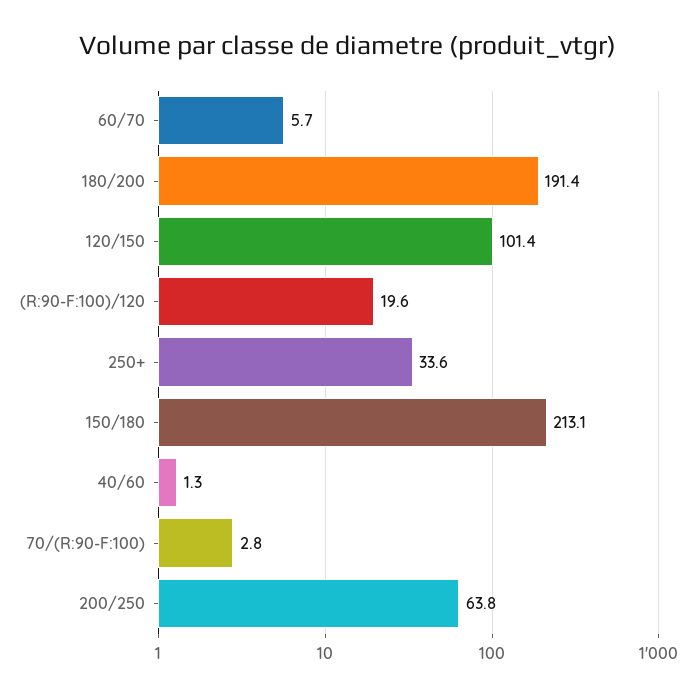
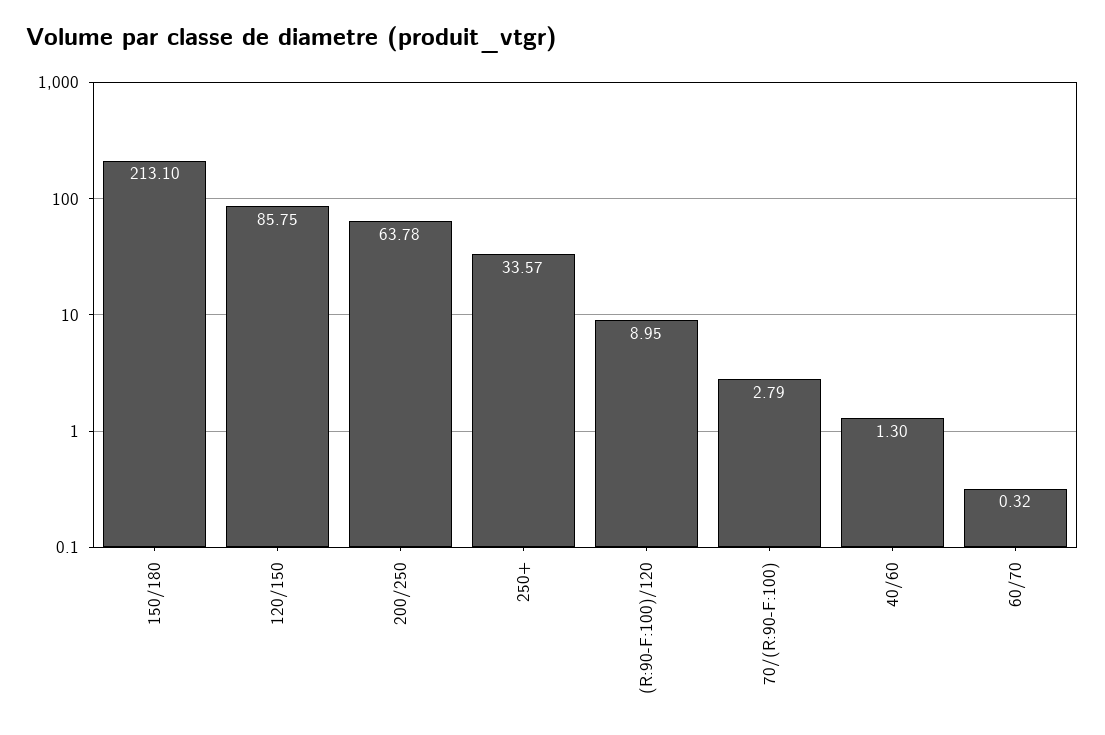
  {
-   "60/70": 5.7,
+   "60/70": 0.32,
-   "180/200": 191.4,
-   "120/150": 101.4,
+   "120/150": 85.75,
-   "(R:90-F:100)/120": 19.6,
+   "(R:90-F:100)/120": 8.95,
    "250+": 33.57,
    "150/180": 213.1,
    "40/60": 1.3,
    "70/(R:90-F:100)": 2.79,
    "200/250": 63.78
  }

